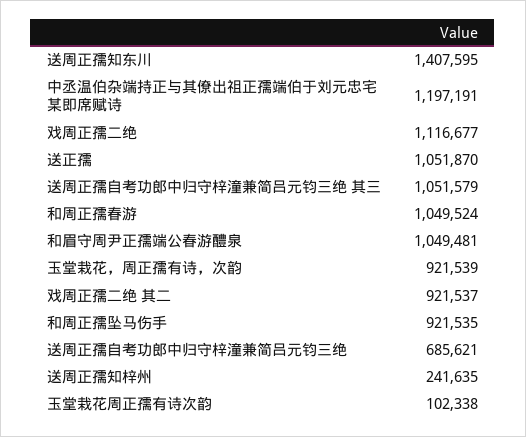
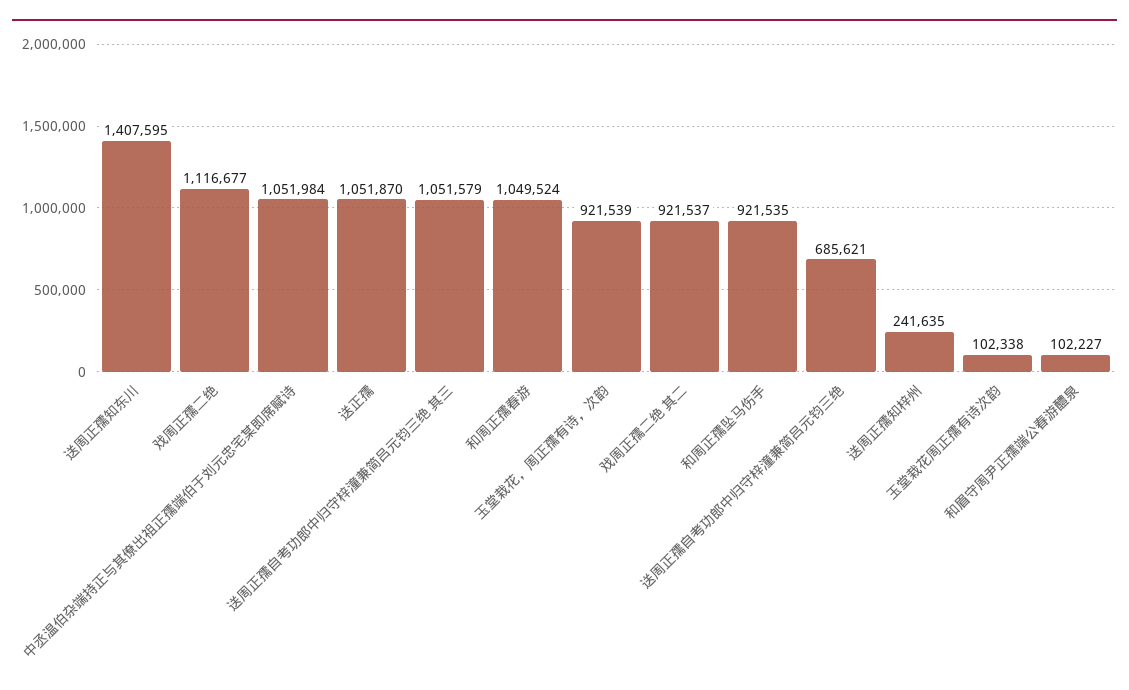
  {
    "送周正孺知东川": 1407595,
-   "中丞温伯杂端持正与其僚出祖正孺端伯于刘元忠宅某即席赋诗": 1197191,
+   "中丞温伯杂端持正与其僚出祖正孺端伯于刘元忠宅某即席赋诗": 1051984,
    "戏周正孺二绝": 1116677,
    "送正孺": 1051870,
    "送周正孺自考功郎中归守梓潼兼简吕元钧三绝 其三": 1051579,
    "和周正孺春游": 1049524,
-   "和眉守周尹正孺端公春游醴泉": 1049481,
+   "和眉守周尹正孺端公春游醴泉": 102227,
    "玉堂栽花，周正孺有诗，次韵": 921539,
    "戏周正孺二绝 其二": 921537,
    "和周正孺坠马伤手": 921535,
    "送周正孺自考功郎中归守梓潼兼简吕元钧三绝": 685621,
    "送周正孺知梓州": 241635,
    "玉堂栽花周正孺有诗次韵": 102338
  }

